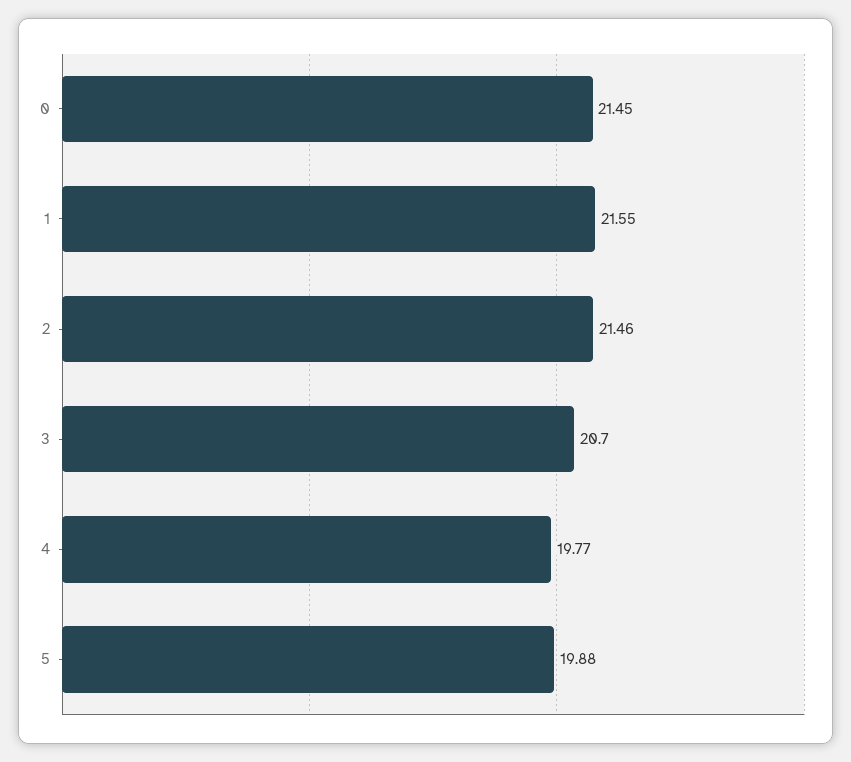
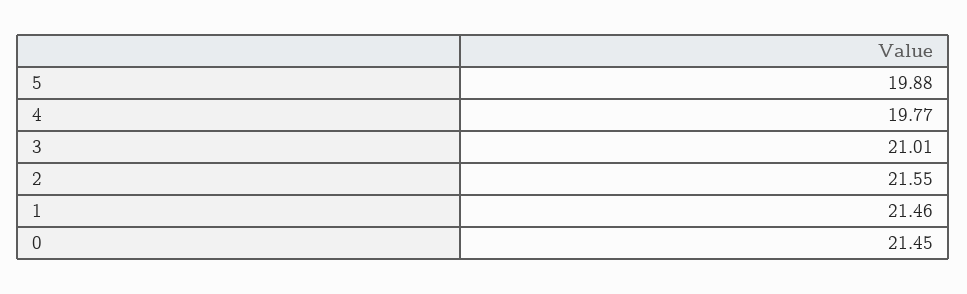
  {
    "0": 21.45,
-   "1": 21.55,
+   "1": 21.46,
-   "2": 21.46,
+   "2": 21.55,
-   "3": 20.7,
+   "3": 21.01,
    "4": 19.77,
    "5": 19.88
  }

